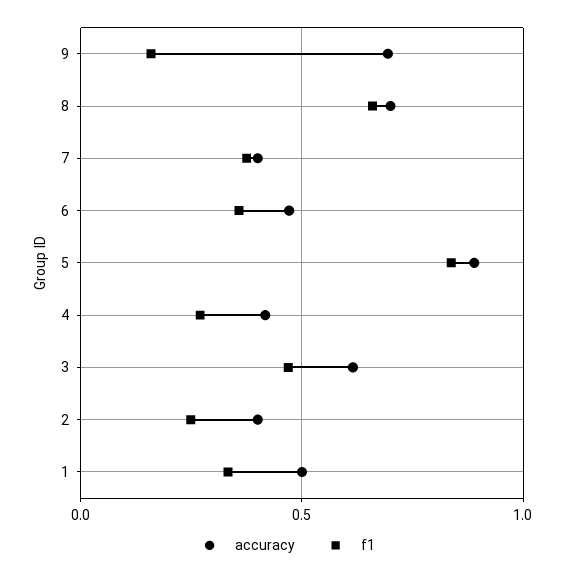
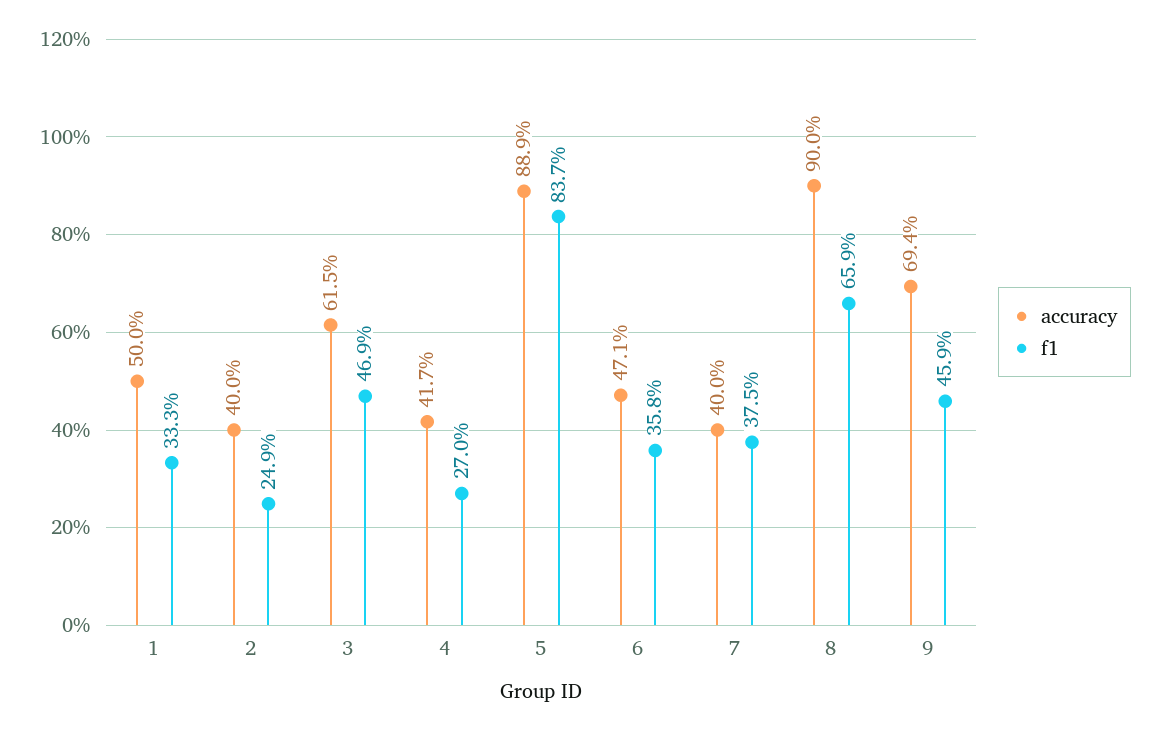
  {
    "accuracy": {
      "9": 0.694,
-     "8": 0.7,
+     "8": 0.9,
      "7": 0.4,
      "6": 0.471,
      "5": 0.889,
      "4": 0.417,
      "3": 0.615,
      "2": 0.4,
      "1": 0.5
    },
    "f1": {
-     "9": 0.15,
+     "9": 0.459,
      "8": 0.659,
      "7": 0.375,
      "6": 0.358,
      "5": 0.837,
      "4": 0.27,
      "3": 0.469,
      "2": 0.249,
      "1": 0.333
    }
  }

